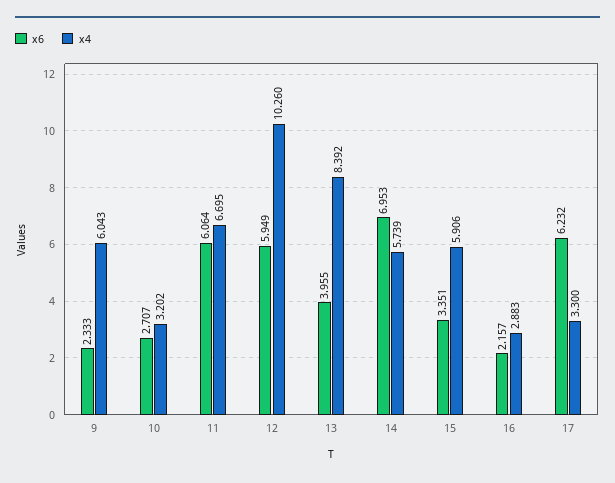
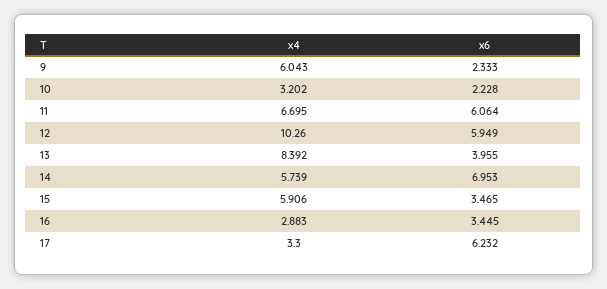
  {
    "x6": {
      "9": 2.333,
-     "10": 2.707,
+     "10": 2.228,
      "11": 6.064,
      "12": 5.949,
      "13": 3.955,
      "14": 6.953,
-     "15": 3.351,
+     "15": 3.465,
-     "16": 2.157,
+     "16": 3.445,
      "17": 6.232
    },
    "x4": {
      "9": 6.043,
      "10": 3.202,
      "11": 6.695,
      "12": 10.26,
      "13": 8.392,
      "14": 5.739,
      "15": 5.906,
      "16": 2.883,
      "17": 3.3
    }
  }

